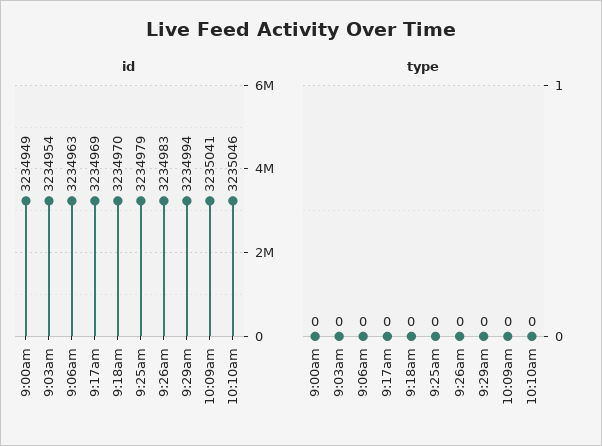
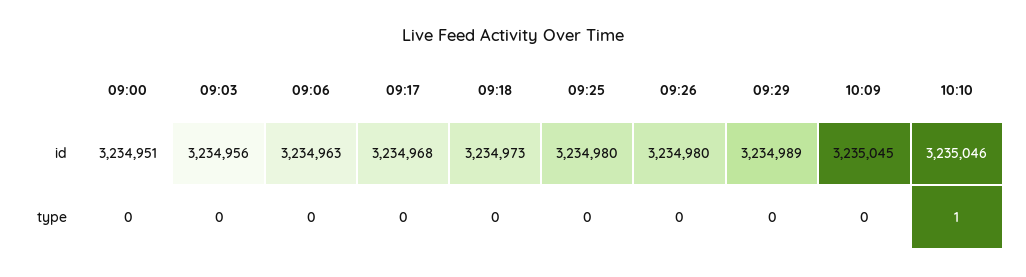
  {
    "id": {
-     "9:00am": 3234949,
+     "9:00am": 3234951,
-     "9:03am": 3234954,
+     "9:03am": 3234956,
      "9:06am": 3234963,
-     "9:17am": 3234969,
+     "9:17am": 3234968,
-     "9:18am": 3234970,
+     "9:18am": 3234973,
-     "9:25am": 3234979,
+     "9:25am": 3234980,
-     "9:26am": 3234983,
+     "9:26am": 3234980,
-     "9:29am": 3234994,
+     "9:29am": 3234989,
-     "10:09am": 3235041,
+     "10:09am": 3235045,
      "10:10am": 3235046
    },
    "type": {
      "9:00am": 0,
      "9:03am": 0,
      "9:06am": 0,
      "9:17am": 0,
      "9:18am": 0,
      "9:25am": 0,
      "9:26am": 0,
      "9:29am": 0,
      "10:09am": 0,
-     "10:10am": 0
+     "10:10am": 1
    }
  }

